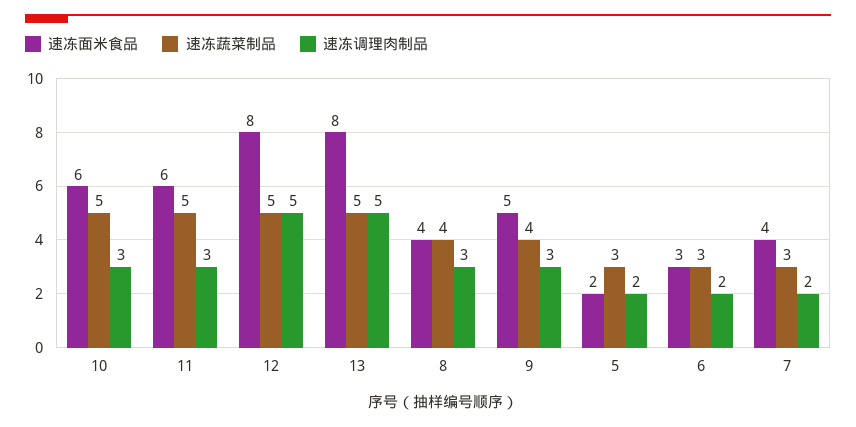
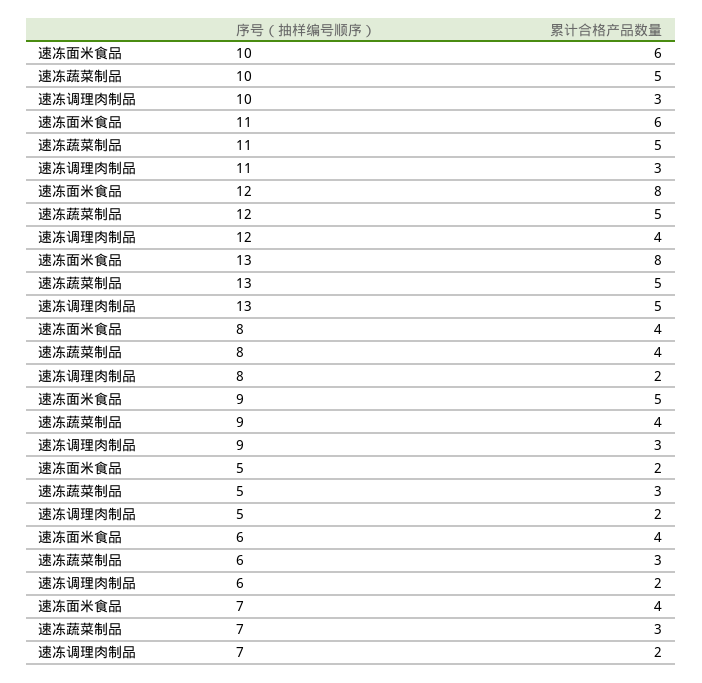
  {
    "速冻面米食品": {
      "10": 6,
      "11": 6,
      "12": 8,
      "13": 8,
      "8": 4,
      "9": 5,
      "5": 2,
-     "6": 3,
+     "6": 4,
      "7": 4
    },
    "速冻蔬菜制品": {
      "10": 5,
      "11": 5,
      "12": 5,
      "13": 5,
      "8": 4,
      "9": 4,
      "5": 3,
      "6": 3,
      "7": 3
    },
    "速冻调理肉制品": {
      "10": 3,
      "11": 3,
-     "12": 5,
+     "12": 4,
      "13": 5,
-     "8": 3,
+     "8": 2,
      "9": 3,
      "5": 2,
      "6": 2,
      "7": 2
    }
  }

